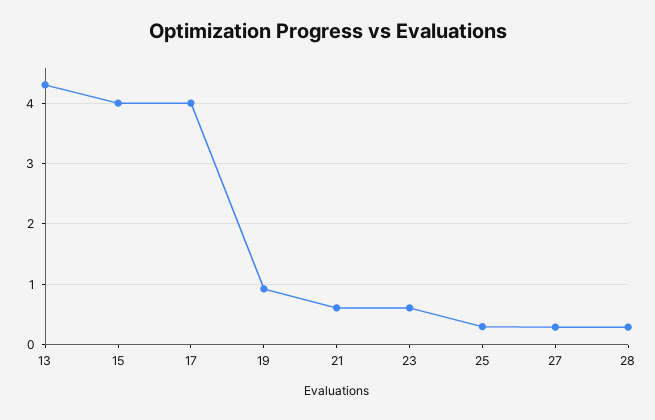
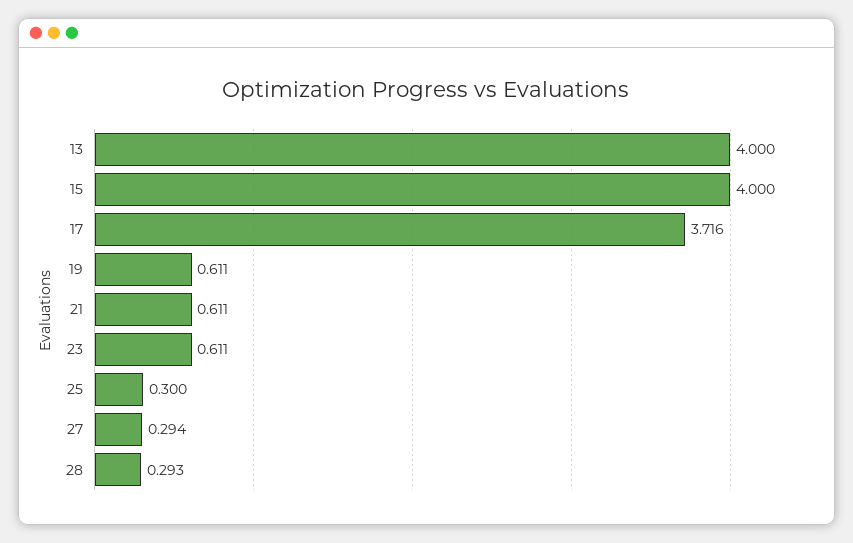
  {
-   "13": 4.3,
+   "13": 4,
    "15": 4,
-   "17": 4,
+   "17": 3.716,
-   "19": 0.9,
+   "19": 0.611,
    "21": 0.611,
    "23": 0.611,
    "25": 0.3,
    "27": 0.294,
    "28": 0.293
  }

